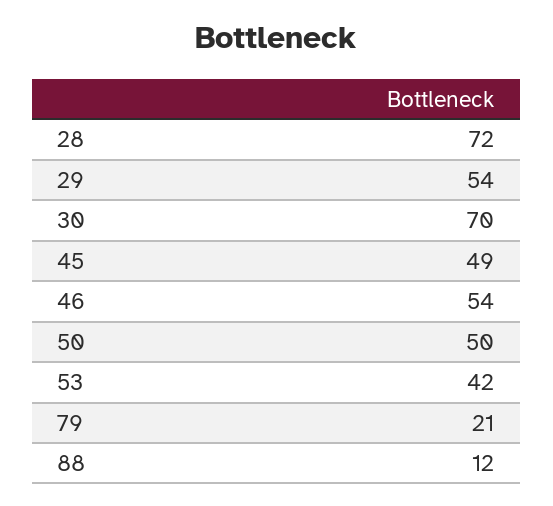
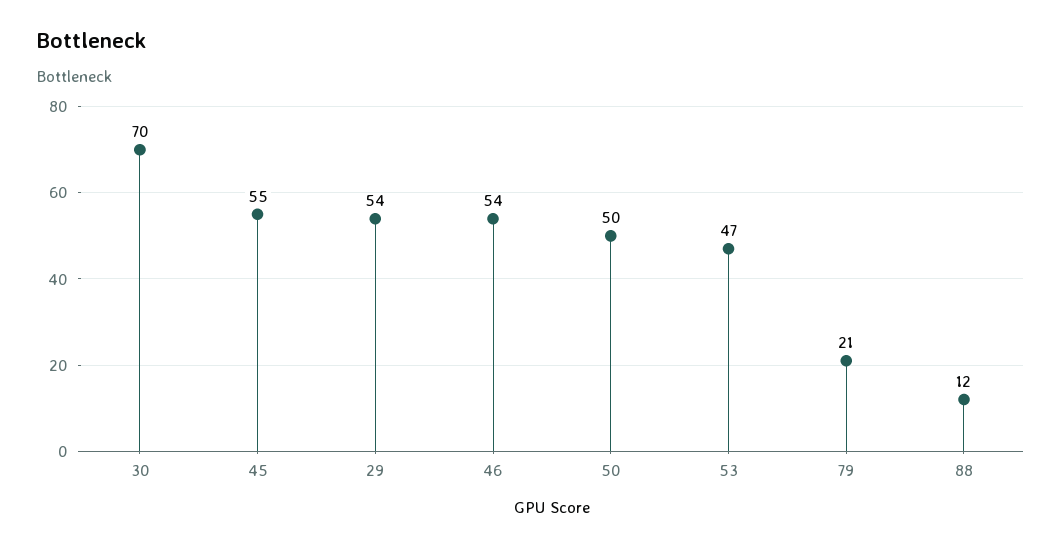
  {
-   "28": 72,
    "29": 54,
    "30": 70,
-   "45": 49,
+   "45": 55,
    "46": 54,
    "50": 50,
-   "53": 42,
+   "53": 47,
    "79": 21,
    "88": 12
  }

